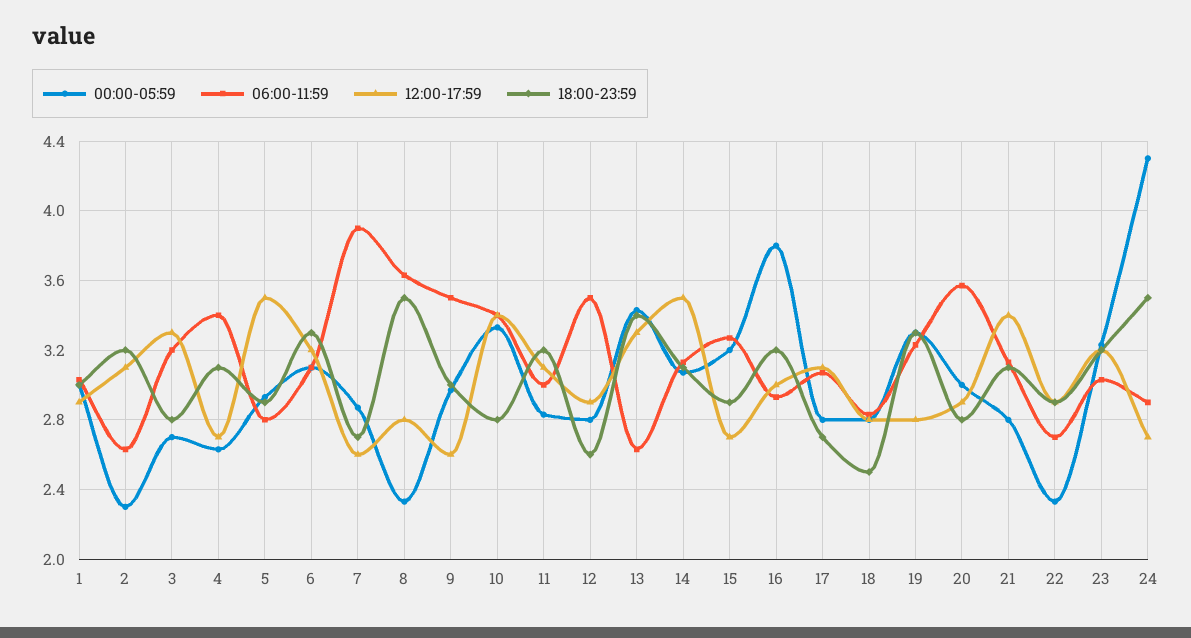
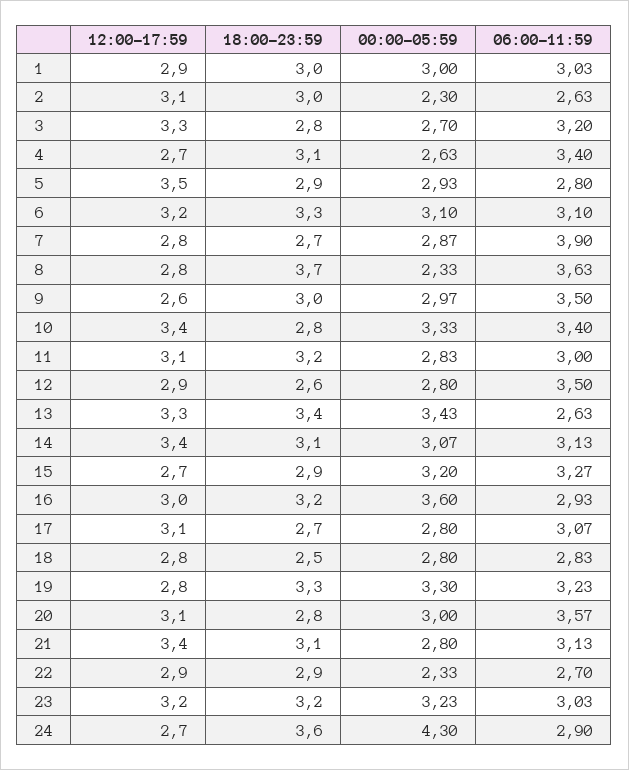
  {
    "00:00-05:59": {
      "1": 3,
      "2": 2.3,
      "3": 2.7,
      "4": 2.63,
      "5": 2.93,
      "6": 3.1,
      "7": 2.87,
      "8": 2.33,
      "9": 2.97,
      "10": 3.33,
      "11": 2.83,
      "12": 2.8,
      "13": 3.43,
      "14": 3.07,
      "15": 3.2,
-     "16": 3.8,
+     "16": 3.6,
      "17": 2.8,
      "18": 2.8,
      "19": 3.3,
      "20": 3,
      "21": 2.8,
      "22": 2.33,
      "23": 3.23,
      "24": 4.3
    },
    "06:00-11:59": {
      "1": 3.03,
      "2": 2.63,
      "3": 3.2,
      "4": 3.4,
      "5": 2.8,
      "6": 3.1,
      "7": 3.9,
      "8": 3.63,
      "9": 3.5,
      "10": 3.4,
      "11": 3,
      "12": 3.5,
      "13": 2.63,
      "14": 3.13,
      "15": 3.27,
      "16": 2.93,
      "17": 3.07,
      "18": 2.83,
      "19": 3.23,
      "20": 3.57,
      "21": 3.13,
      "22": 2.7,
      "23": 3.03,
      "24": 2.9
    },
    "12:00-17:59": {
      "1": 2.9,
      "2": 3.1,
      "3": 3.3,
      "4": 2.7,
      "5": 3.5,
      "6": 3.2,
-     "7": 2.6,
+     "7": 2.8,
      "8": 2.8,
      "9": 2.6,
      "10": 3.4,
      "11": 3.1,
      "12": 2.9,
      "13": 3.3,
-     "14": 3.5,
+     "14": 3.4,
      "15": 2.7,
      "16": 3,
      "17": 3.1,
      "18": 2.8,
      "19": 2.8,
-     "20": 2.9,
+     "20": 3.1,
      "21": 3.4,
      "22": 2.9,
      "23": 3.2,
      "24": 2.7
    },
    "18:00-23:59": {
      "1": 3,
-     "2": 3.2,
+     "2": 3,
      "3": 2.8,
      "4": 3.1,
      "5": 2.9,
      "6": 3.3,
      "7": 2.7,
-     "8": 3.5,
+     "8": 3.7,
      "9": 3,
      "10": 2.8,
      "11": 3.2,
      "12": 2.6,
      "13": 3.4,
      "14": 3.1,
      "15": 2.9,
      "16": 3.2,
      "17": 2.7,
      "18": 2.5,
      "19": 3.3,
      "20": 2.8,
      "21": 3.1,
      "22": 2.9,
      "23": 3.2,
-     "24": 3.5
+     "24": 3.6
    }
  }

